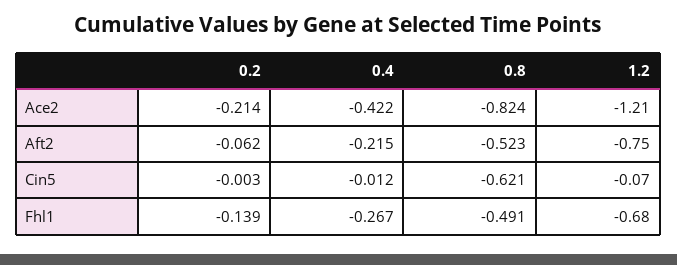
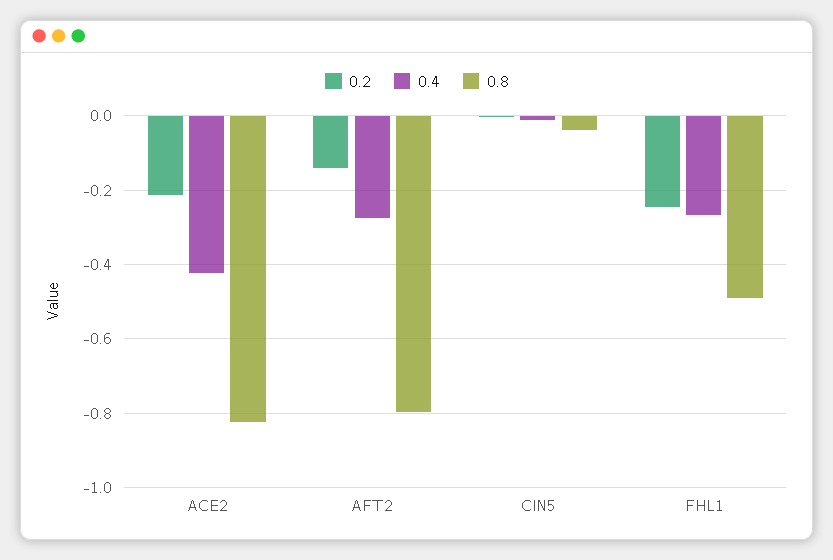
  {
    "0.2": {
      "Ace2": -0.214,
-     "Aft2": -0.062,
+     "Aft2": -0.14,
      "Cin5": -0.003,
-     "Fhl1": -0.139
+     "Fhl1": -0.24
    },
    "0.4": {
      "Ace2": -0.422,
-     "Aft2": -0.215,
+     "Aft2": -0.28,
      "Cin5": -0.012,
      "Fhl1": -0.267
    },
    "0.8": {
      "Ace2": -0.824,
-     "Aft2": -0.523,
+     "Aft2": -0.8,
-     "Cin5": -0.621,
+     "Cin5": -0.04,
      "Fhl1": -0.491
-   },
+   }
-   "1.2": {
-     "Ace2": -1.21,
-     "Aft2": -0.75,
-     "Cin5": -0.07,
-     "Fhl1": -0.68
-   }
  }

